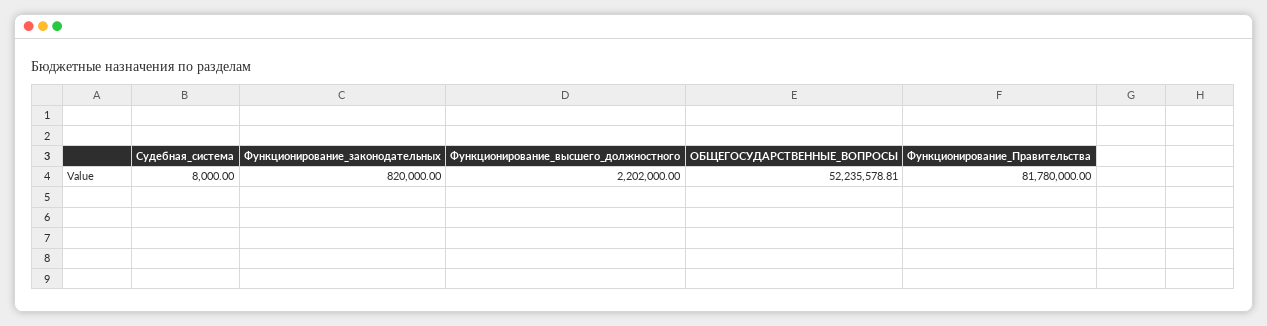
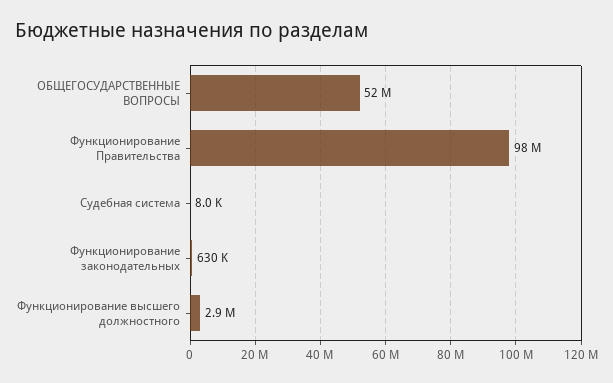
  {
    "Судебная_система": 8000,
-   "Функционирование_законодательных": 820000,
+   "Функционирование_законодательных": 630000,
-   "Функционирование_высшего_должностного": 2202000,
+   "Функционирование_высшего_должностного": 2900000,
    "ОБЩЕГОСУДАРСТВЕННЫЕ_ВОПРОСЫ": 52235578.81,
-   "Функционирование_Правительства": 81780000
+   "Функционирование_Правительства": 98000000
  }

